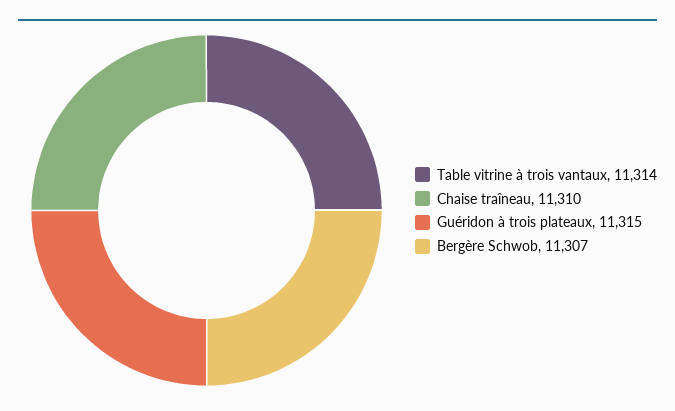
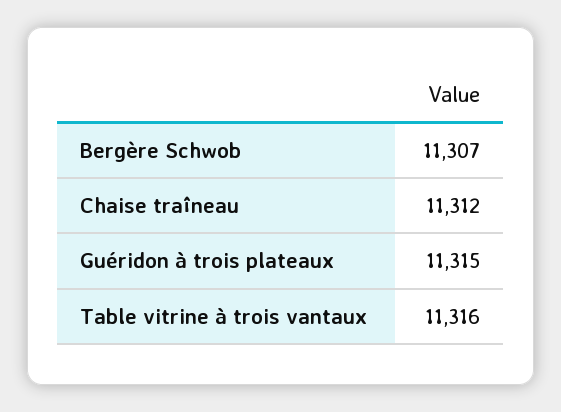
  {
-   "Table vitrine à trois vantaux": 11314,
+   "Table vitrine à trois vantaux": 11316,
-   "Chaise traîneau": 11310,
+   "Chaise traîneau": 11312,
    "Guéridon à trois plateaux": 11315,
    "Bergère Schwob": 11307
  }

